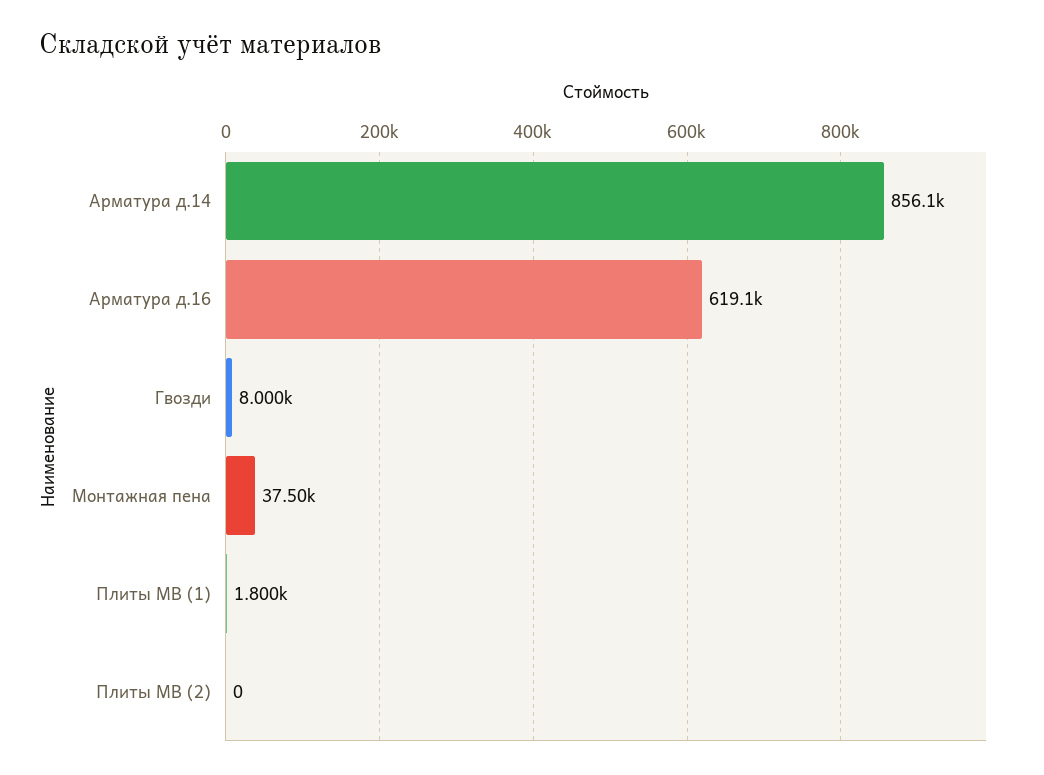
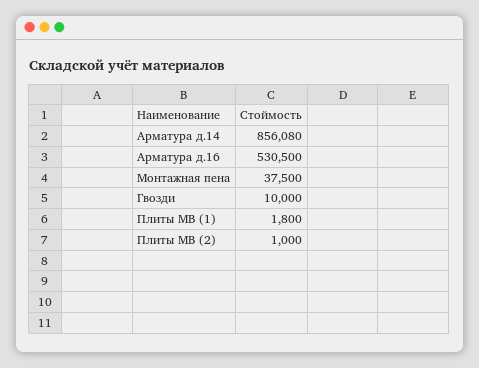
  {
    "Арматура д.14": 856080,
-   "Арматура д.16": 619100,
+   "Арматура д.16": 530500,
-   "Гвозди": 8000,
+   "Гвозди": 10000,
    "Монтажная пена": 37500,
    "Плиты МВ (1)": 1800,
-   "Плиты МВ (2)": 0
+   "Плиты МВ (2)": 1000
  }

